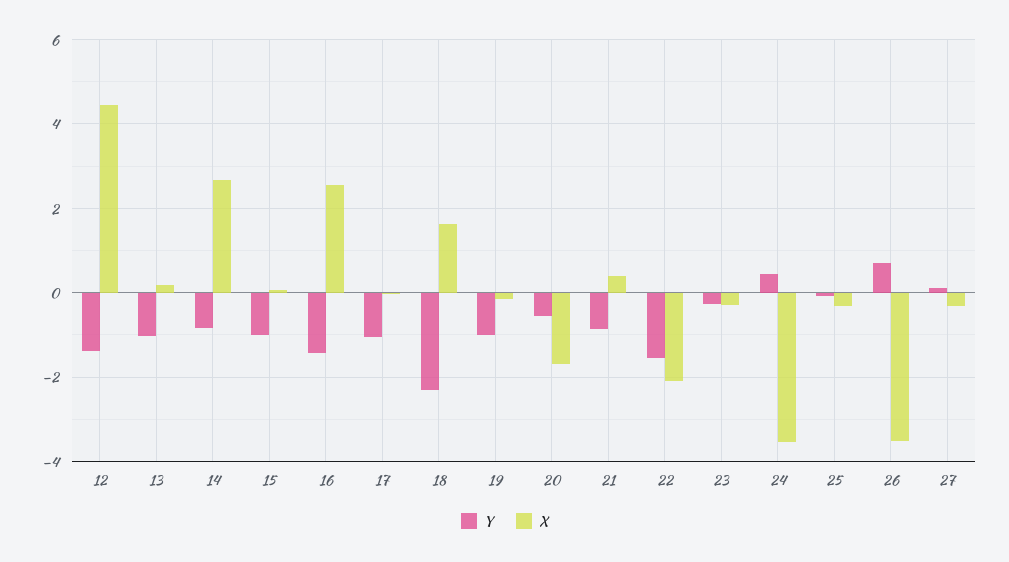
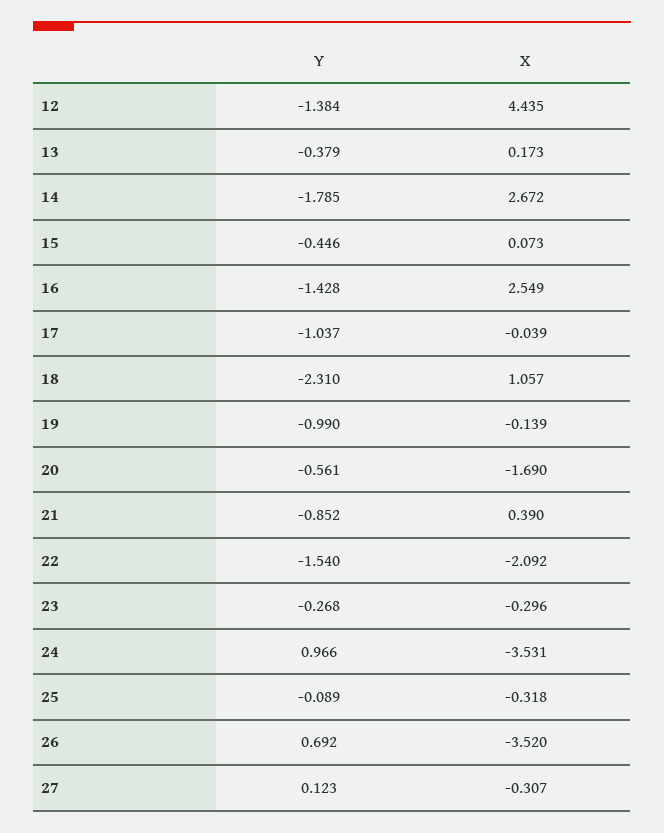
  {
    "Y": {
      "12": -1.384,
-     "13": -1,
+     "13": -0.379,
-     "14": -0.8,
+     "14": -1.785,
-     "15": -1,
+     "15": -0.446,
      "16": -1.428,
      "17": -1.037,
      "18": -2.31,
      "19": -0.99,
      "20": -0.561,
      "21": -0.852,
      "22": -1.54,
      "23": -0.268,
-     "24": 0.4,
+     "24": 0.966,
      "25": -0.089,
      "26": 0.692,
      "27": 0.123
    },
    "X": {
      "12": 4.435,
      "13": 0.173,
      "14": 2.672,
      "15": 0.073,
      "16": 2.549,
      "17": -0.039,
-     "18": 1.6,
+     "18": 1.057,
      "19": -0.139,
      "20": -1.69,
      "21": 0.39,
      "22": -2.092,
      "23": -0.296,
      "24": -3.531,
      "25": -0.318,
      "26": -3.52,
      "27": -0.307
    }
  }

